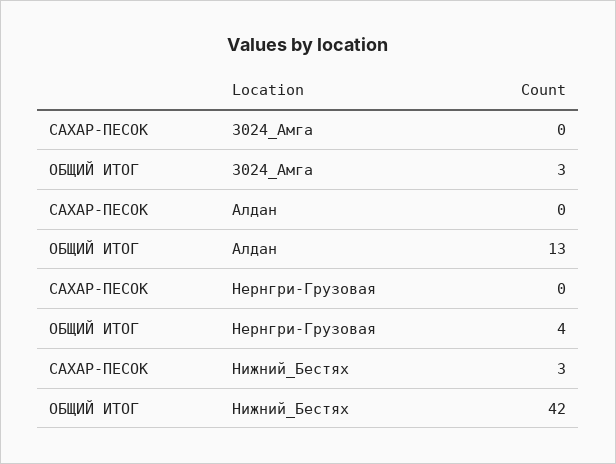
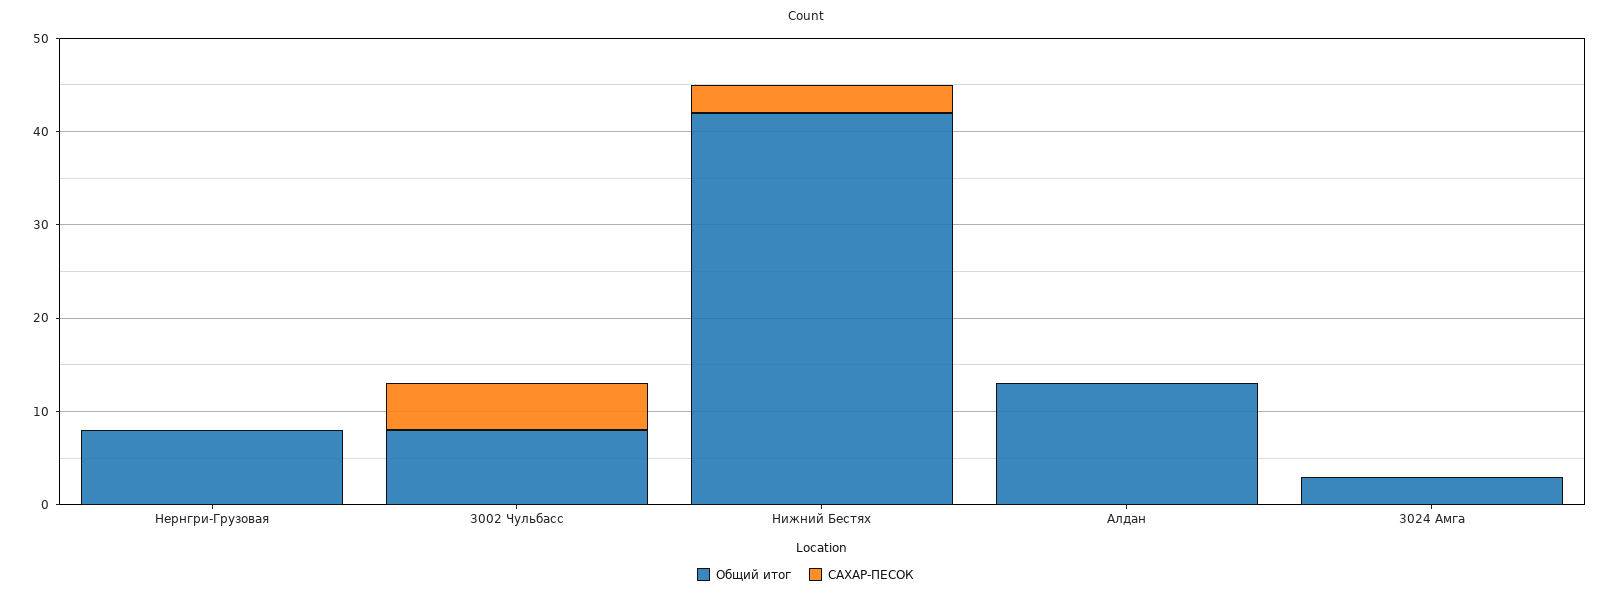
  {
    "САХАР-ПЕСОК": {
      "3024_Амга": 0,
      "Алдан": 0,
      "Нернгри-Грузовая": 0,
-     "Нижний_Бестях": 3
+     "Нижний_Бестях": 3,
+     "3002 Чульбасс": 5
    },
    "ОБЩИЙ ИТОГ": {
      "3024_Амга": 3,
      "Алдан": 13,
-     "Нернгри-Грузовая": 4,
+     "Нернгри-Грузовая": 8,
-     "Нижний_Бестях": 42
+     "Нижний_Бестях": 42,
+     "3002 Чульбасс": 8
    }
  }

